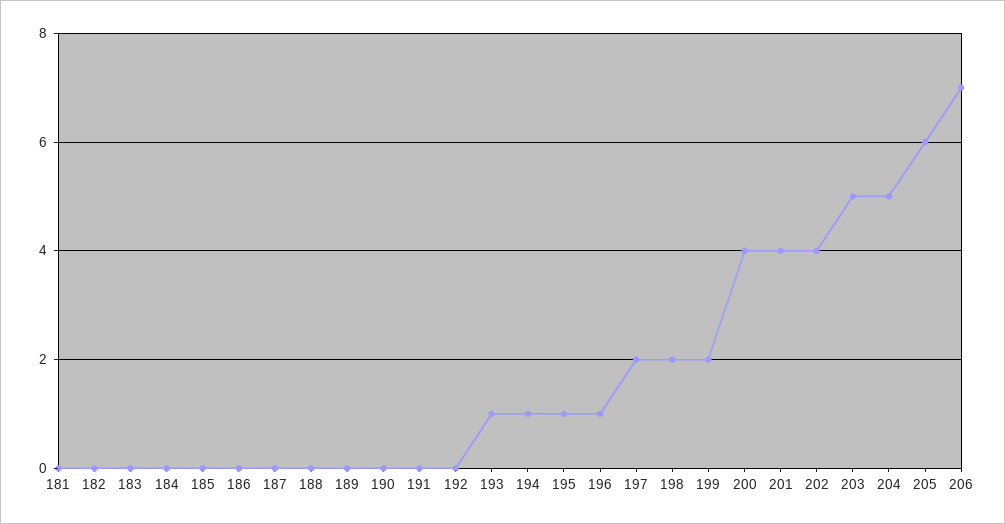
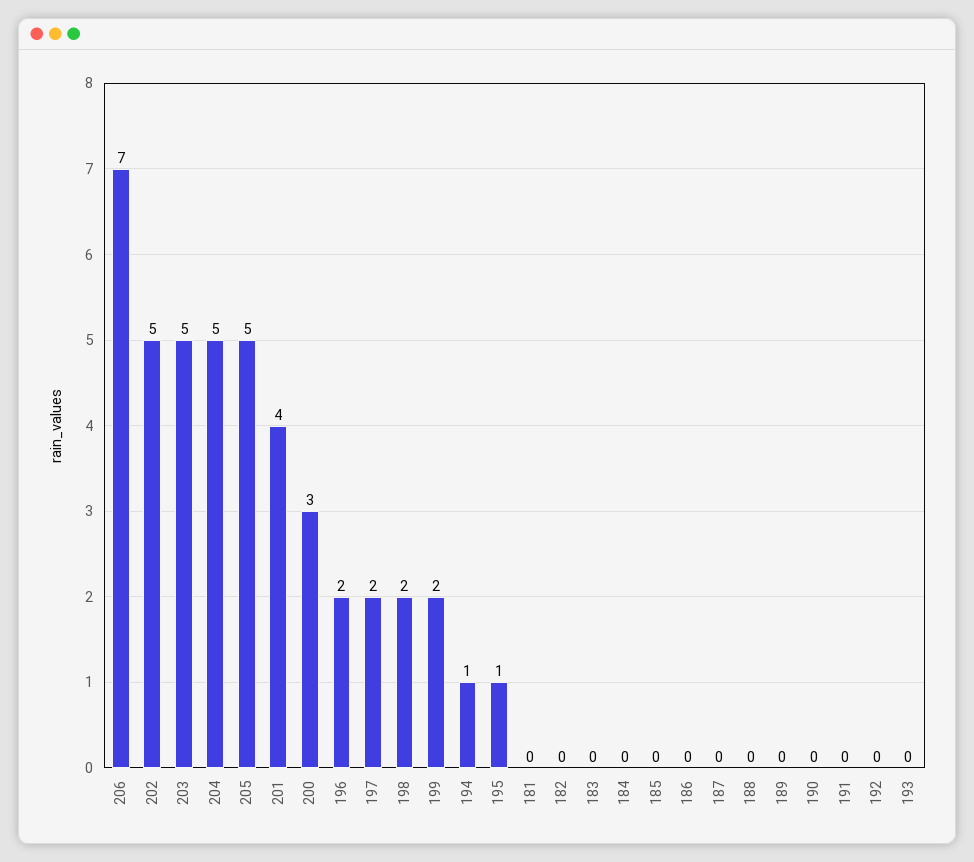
  {
    "181": 0,
    "182": 0,
    "183": 0,
    "184": 0,
    "185": 0,
    "186": 0,
    "187": 0,
    "188": 0,
    "189": 0,
    "190": 0,
    "191": 0,
    "192": 0,
-   "193": 1,
+   "193": 0,
    "194": 1,
    "195": 1,
-   "196": 1,
+   "196": 2,
    "197": 2,
    "198": 2,
    "199": 2,
-   "200": 4,
+   "200": 3,
    "201": 4,
-   "202": 4,
+   "202": 5,
    "203": 5,
    "204": 5,
-   "205": 6,
+   "205": 5,
    "206": 7
  }

